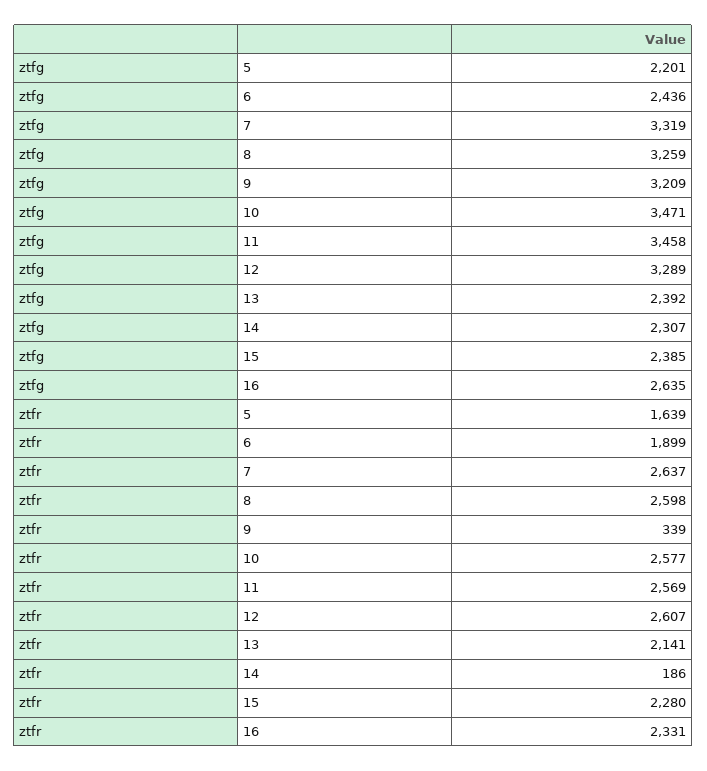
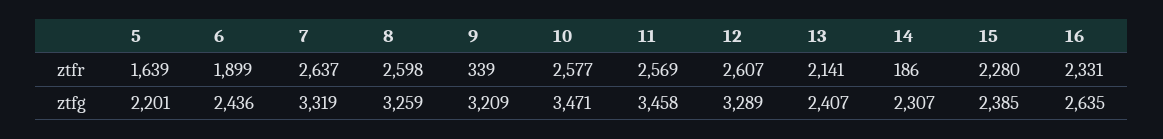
  {
    "ztfg": {
      "5": 2201,
      "6": 2436,
      "7": 3319,
      "8": 3259,
      "9": 3209,
      "10": 3471,
      "11": 3458,
      "12": 3289,
-     "13": 2392,
+     "13": 2407,
      "14": 2307,
      "15": 2385,
      "16": 2635
    },
    "ztfr": {
      "5": 1639,
      "6": 1899,
      "7": 2637,
      "8": 2598,
      "9": 339,
      "10": 2577,
      "11": 2569,
      "12": 2607,
      "13": 2141,
      "14": 186,
      "15": 2280,
      "16": 2331
    }
  }

